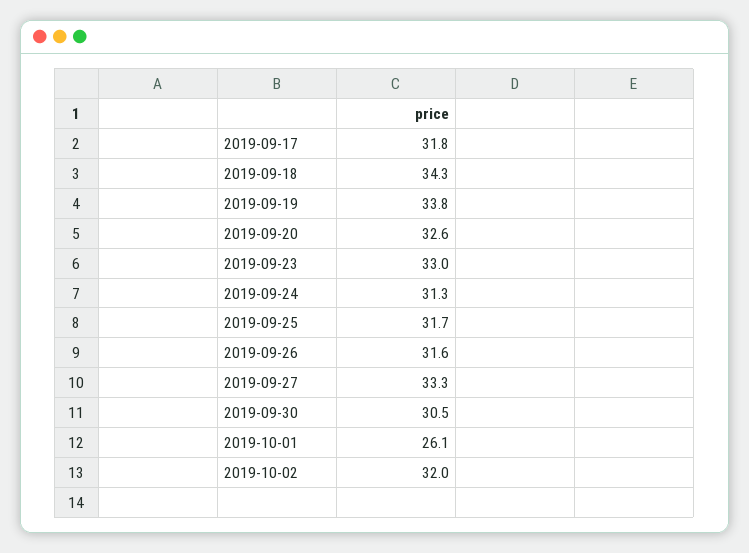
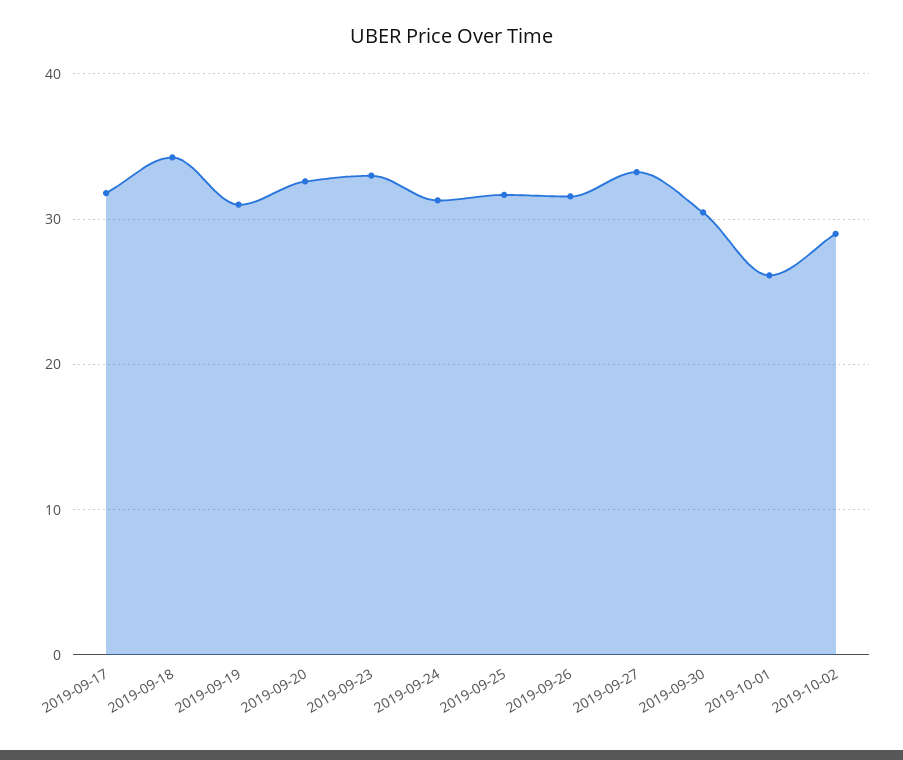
  {
    "2019-09-17": 31.8,
    "2019-09-18": 34.3,
-   "2019-09-19": 33.8,
+   "2019-09-19": 31,
    "2019-09-20": 32.6,
    "2019-09-23": 33,
    "2019-09-24": 31.3,
    "2019-09-25": 31.7,
    "2019-09-26": 31.6,
    "2019-09-27": 33.3,
    "2019-09-30": 30.5,
    "2019-10-01": 26.1,
-   "2019-10-02": 32
+   "2019-10-02": 29
  }

